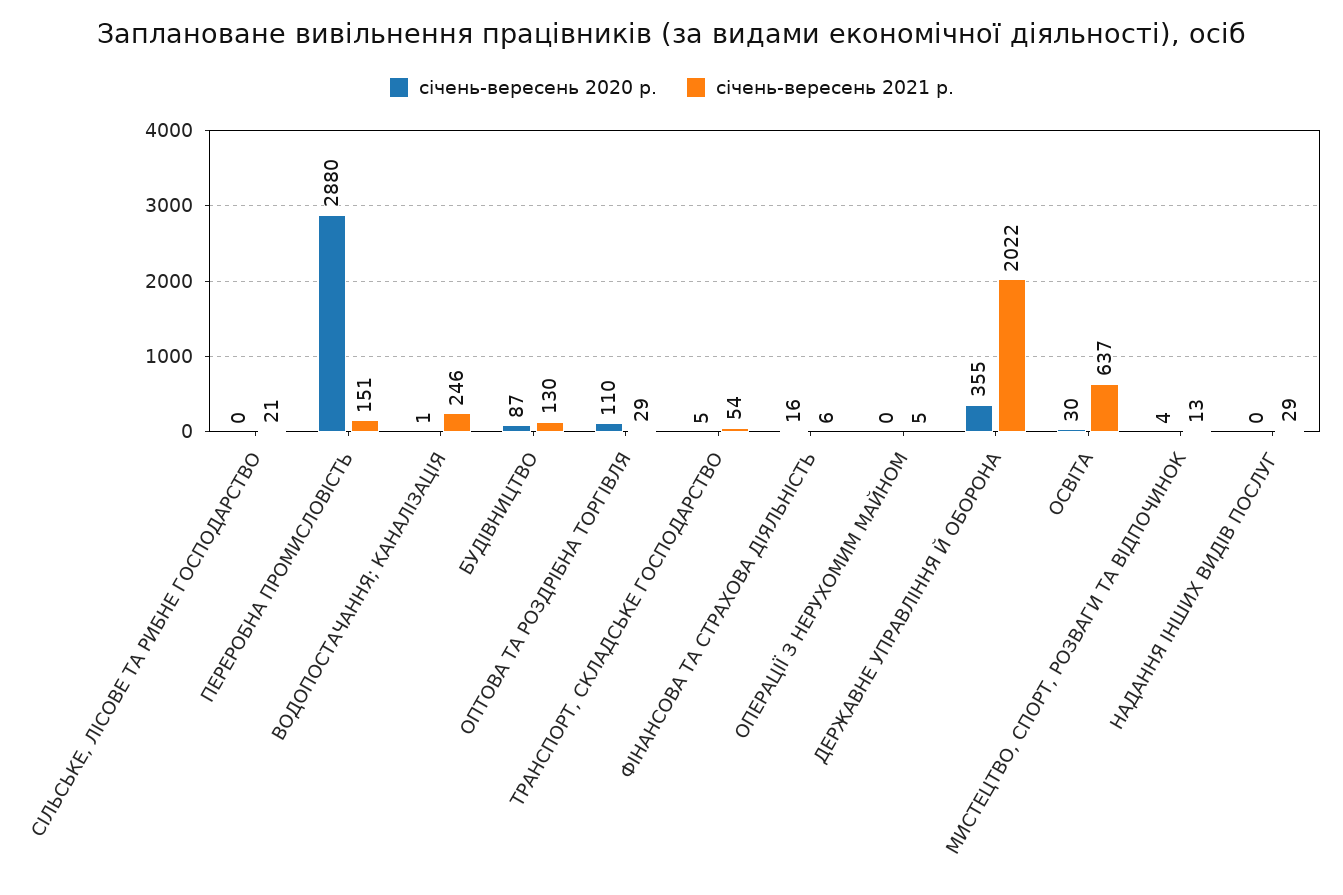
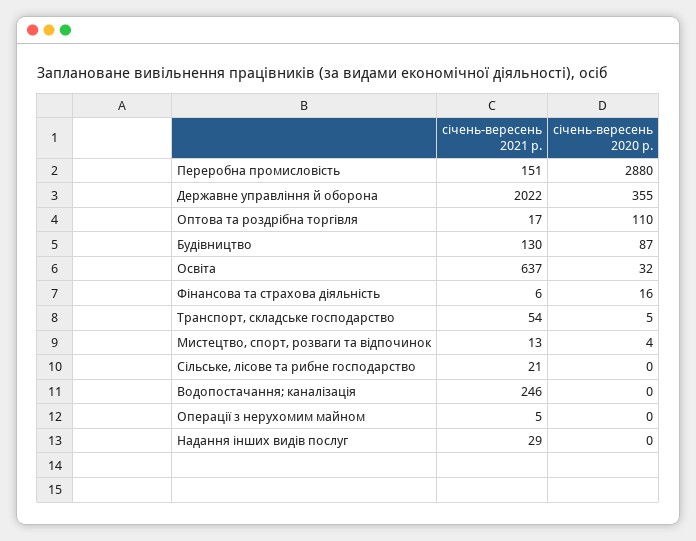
  {
    "січень-вересень 2020 р.": {
      "СІЛЬСЬКЕ, ЛІСОВЕ ТА РИБНЕ ГОСПОДАРСТВО": 0,
      "ПЕРЕРОБНА ПРОМИСЛОВІСТЬ": 2880,
-     "ВОДОПОСТАЧАННЯ; КАНАЛІЗАЦІЯ": 1,
+     "ВОДОПОСТАЧАННЯ; КАНАЛІЗАЦІЯ": 0,
      "БУДІВНИЦТВО": 87,
      "ОПТОВА ТА РОЗДРІБНА ТОРГІВЛЯ": 110,
      "ТРАНСПОРТ, СКЛАДСЬКЕ ГОСПОДАРСТВО": 5,
      "ФІНАНСОВА ТА СТРАХОВА ДІЯЛЬНІСТЬ": 16,
      "ОПЕРАЦІЇ З НЕРУХОМИМ МАЙНОМ": 0,
      "ДЕРЖАВНЕ УПРАВЛІННЯ Й ОБОРОНА": 355,
-     "ОСВІТА": 30,
+     "ОСВІТА": 32,
      "МИСТЕЦТВО, СПОРТ, РОЗВАГИ ТА ВІДПОЧИНОК": 4,
      "НАДАННЯ ІНШИХ ВИДІВ ПОСЛУГ": 0
    },
    "січень-вересень 2021 р.": {
      "СІЛЬСЬКЕ, ЛІСОВЕ ТА РИБНЕ ГОСПОДАРСТВО": 21,
      "ПЕРЕРОБНА ПРОМИСЛОВІСТЬ": 151,
      "ВОДОПОСТАЧАННЯ; КАНАЛІЗАЦІЯ": 246,
      "БУДІВНИЦТВО": 130,
-     "ОПТОВА ТА РОЗДРІБНА ТОРГІВЛЯ": 29,
+     "ОПТОВА ТА РОЗДРІБНА ТОРГІВЛЯ": 17,
      "ТРАНСПОРТ, СКЛАДСЬКЕ ГОСПОДАРСТВО": 54,
      "ФІНАНСОВА ТА СТРАХОВА ДІЯЛЬНІСТЬ": 6,
      "ОПЕРАЦІЇ З НЕРУХОМИМ МАЙНОМ": 5,
      "ДЕРЖАВНЕ УПРАВЛІННЯ Й ОБОРОНА": 2022,
      "ОСВІТА": 637,
      "МИСТЕЦТВО, СПОРТ, РОЗВАГИ ТА ВІДПОЧИНОК": 13,
      "НАДАННЯ ІНШИХ ВИДІВ ПОСЛУГ": 29
    }
  }

